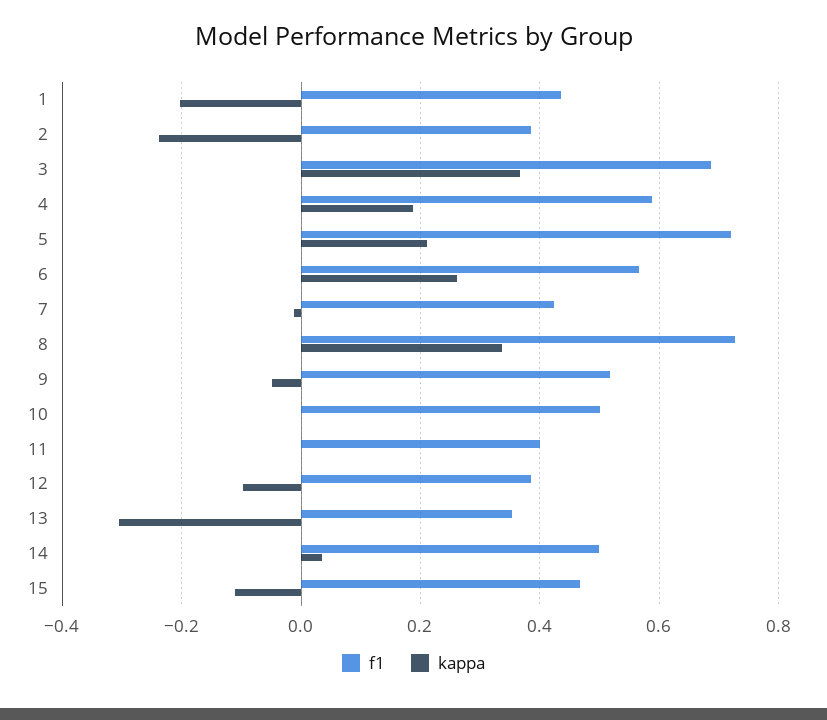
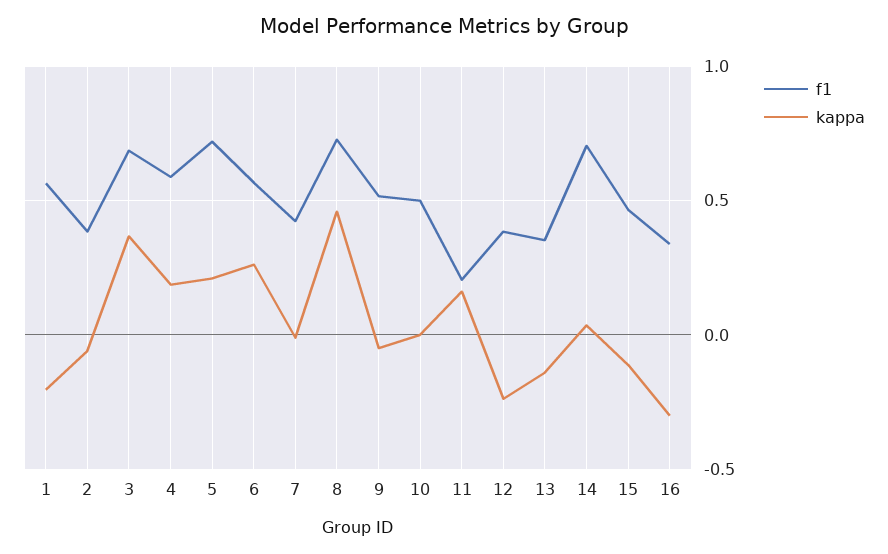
  {
    "f1": {
-     "1": 0.44,
+     "1": 0.55,
      "2": 0.38,
      "3": 0.68,
      "4": 0.58,
      "5": 0.72,
      "6": 0.56,
      "7": 0.42,
      "8": 0.72,
      "9": 0.52,
      "10": 0.5,
-     "11": 0.4,
+     "11": 0.2,
      "12": 0.38,
      "13": 0.36,
-     "14": 0.5,
+     "14": 0.7,
-     "15": 0.46
+     "15": 0.46,
+     "16": 0.35
    },
    "kappa": {
      "1": -0.2,
-     "2": -0.24,
+     "2": -0.05,
      "3": 0.36,
      "4": 0.18,
      "5": 0.22,
      "6": 0.26,
      "7": -0.02,
-     "8": 0.34,
+     "8": 0.45,
      "9": -0.04,
      "10": 0,
-     "11": 0,
+     "11": 0.15,
-     "12": -0.1,
+     "12": -0.25,
-     "13": -0.3,
+     "13": -0.15,
      "14": 0.04,
-     "15": -0.12
+     "15": -0.12,
+     "16": -0.3
    }
  }

